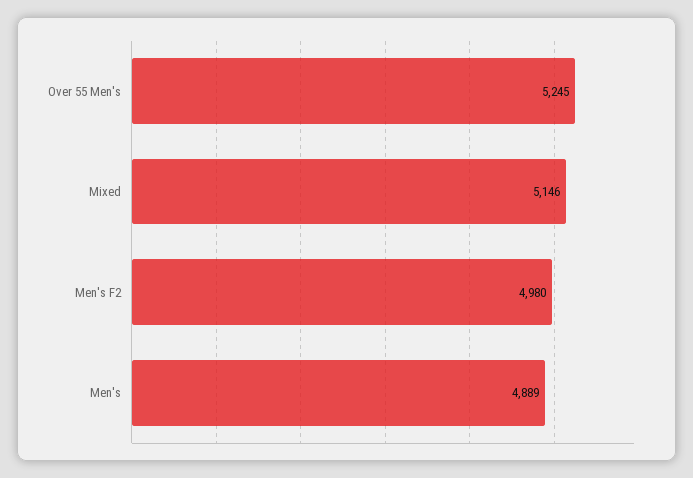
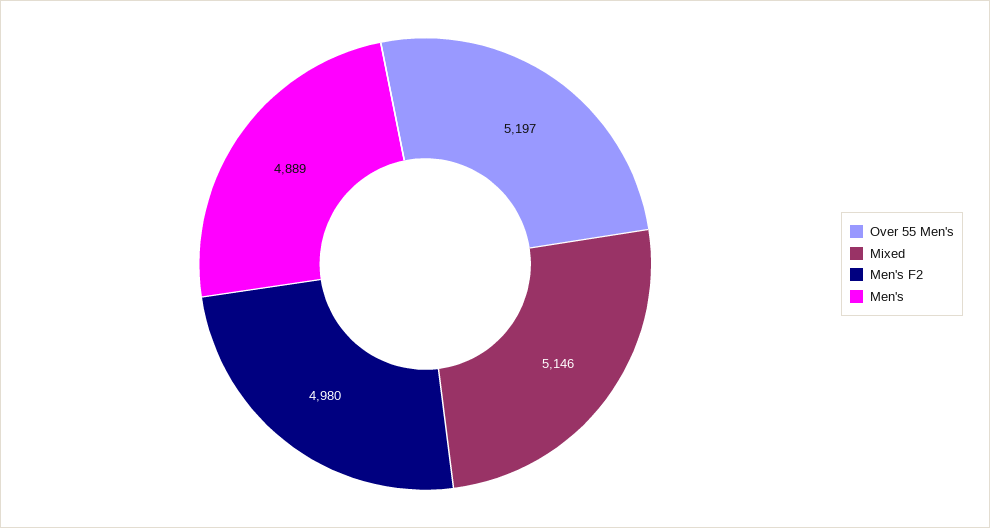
  {
-   "Over 55 Men's": 5245,
+   "Over 55 Men's": 5197,
    "Mixed": 5146,
    "Men's F2": 4980,
    "Men's": 4889
  }

